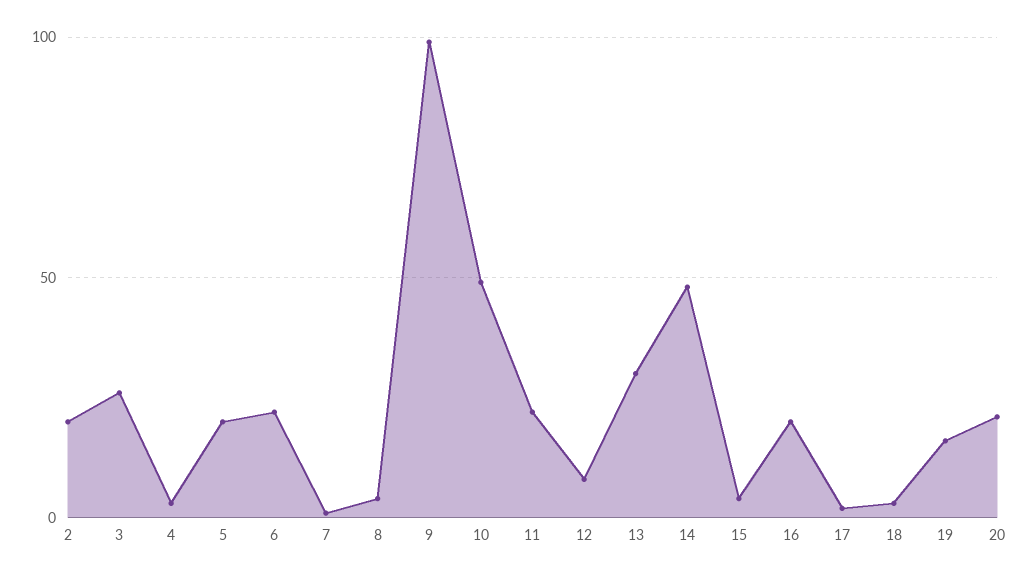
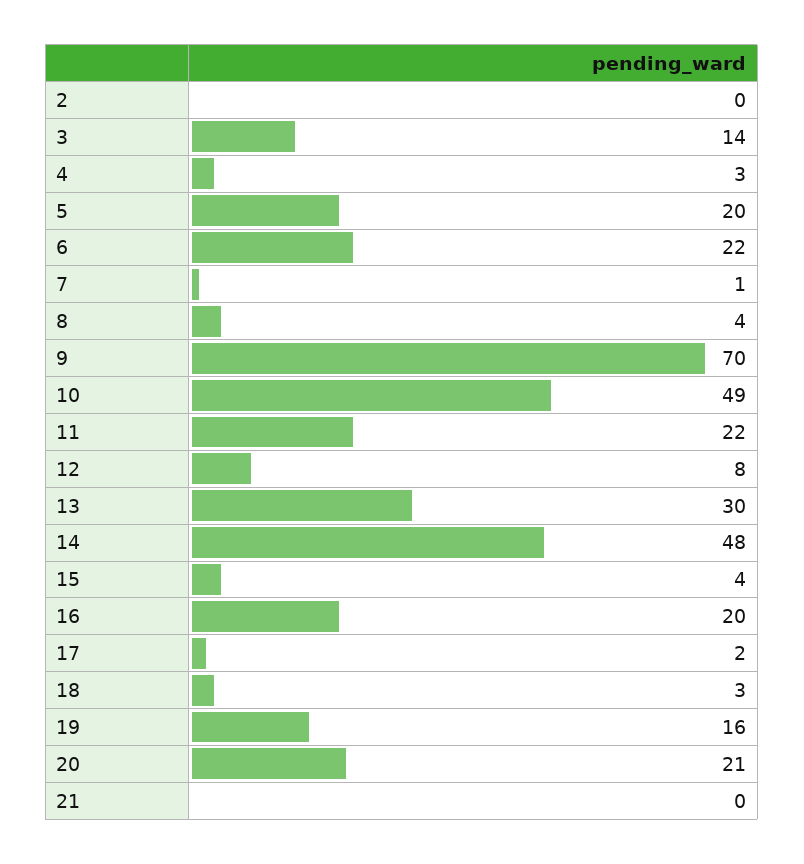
  {
-   "2": 20,
+   "2": 0,
-   "3": 25,
+   "3": 14,
    "4": 3,
    "5": 20,
    "6": 22,
    "7": 1,
    "8": 4,
-   "9": 100,
+   "9": 70,
    "10": 49,
    "11": 22,
    "12": 8,
    "13": 30,
    "14": 48,
    "15": 4,
    "16": 20,
    "17": 2,
    "18": 3,
    "19": 16,
-   "20": 21
+   "20": 21,
+   "21": 0
  }

